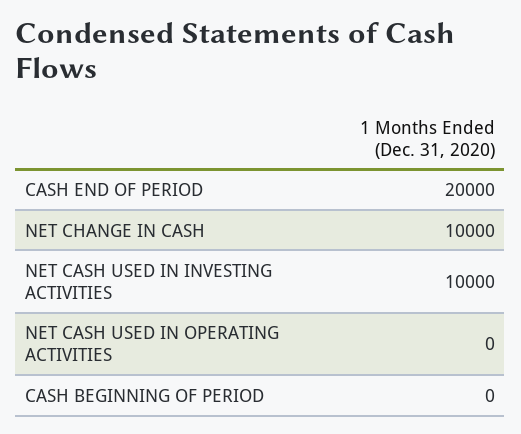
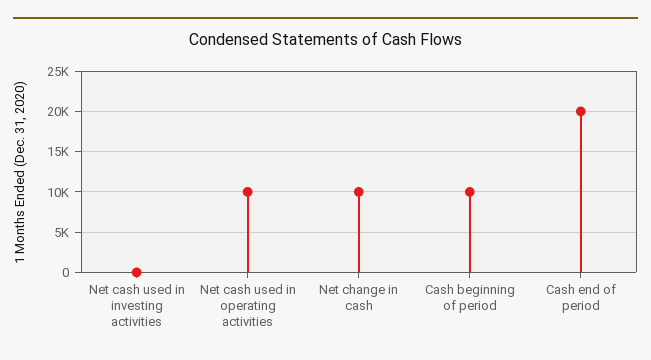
  {
    "CASH END OF PERIOD": 20000,
    "NET CHANGE IN CASH": 10000,
-   "NET CASH USED IN INVESTING ACTIVITIES": 10000,
+   "NET CASH USED IN INVESTING ACTIVITIES": 0,
-   "NET CASH USED IN OPERATING ACTIVITIES": 0,
+   "NET CASH USED IN OPERATING ACTIVITIES": 10000,
-   "CASH BEGINNING OF PERIOD": 0
+   "CASH BEGINNING OF PERIOD": 10000
  }

